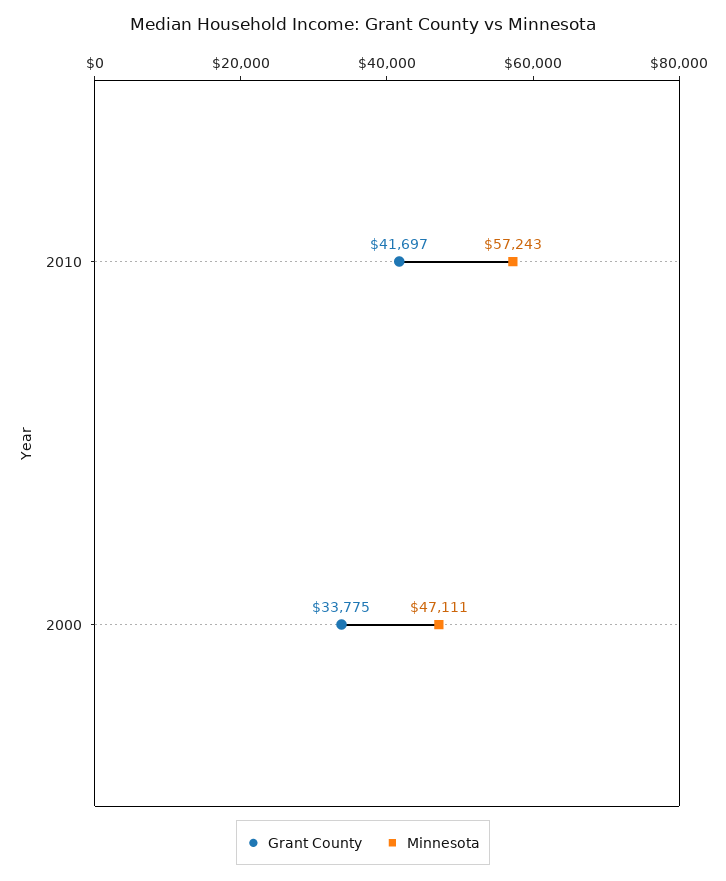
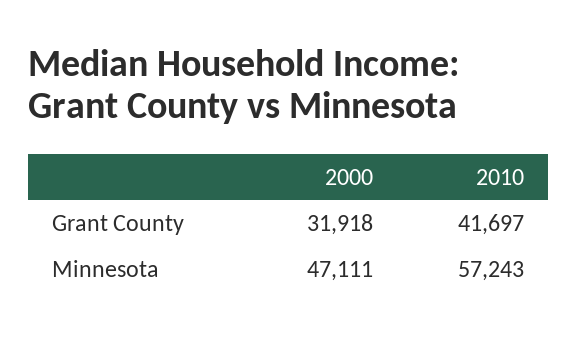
  {
    "Grant County": {
      "2010": 41697,
-     "2000": 33775
+     "2000": 31918
    },
    "Minnesota": {
      "2010": 57243,
      "2000": 47111
    }
  }

